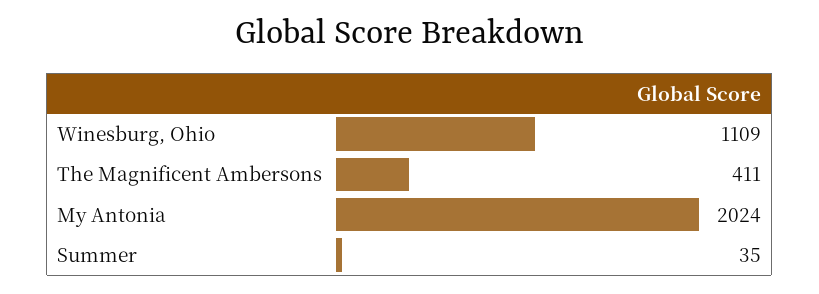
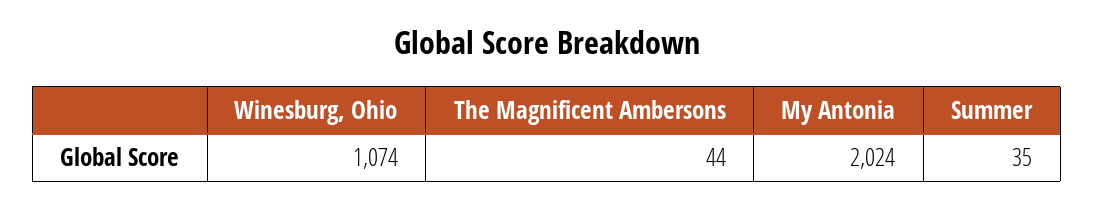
  {
-   "Winesburg, Ohio": 1109,
+   "Winesburg, Ohio": 1074,
-   "The Magnificent Ambersons": 411,
+   "The Magnificent Ambersons": 44,
    "My Antonia": 2024,
    "Summer": 35
  }

